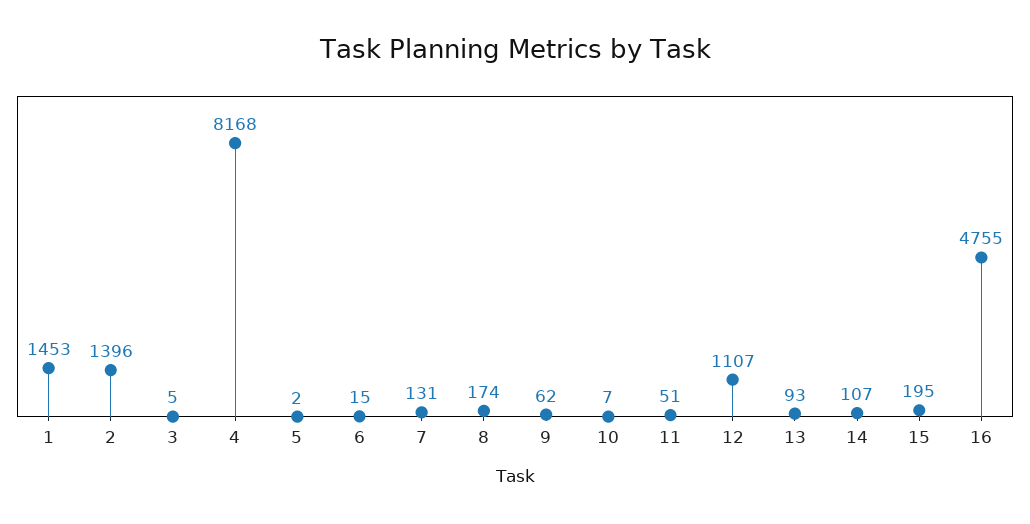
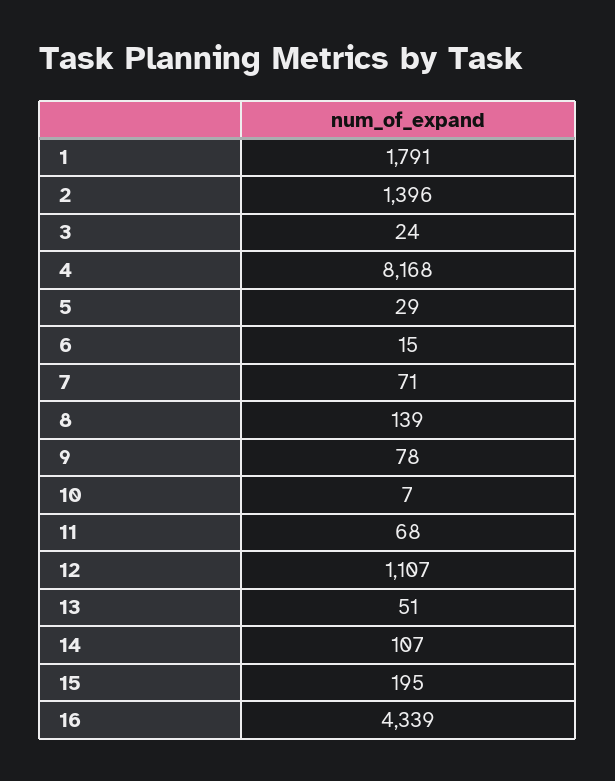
  {
-   "1": 1453,
+   "1": 1791,
    "2": 1396,
-   "3": 5,
+   "3": 24,
    "4": 8168,
-   "5": 2,
+   "5": 29,
    "6": 15,
-   "7": 131,
+   "7": 71,
-   "8": 174,
+   "8": 139,
-   "9": 62,
+   "9": 78,
    "10": 7,
-   "11": 51,
+   "11": 68,
    "12": 1107,
-   "13": 93,
+   "13": 51,
    "14": 107,
    "15": 195,
-   "16": 4755
+   "16": 4339
  }

